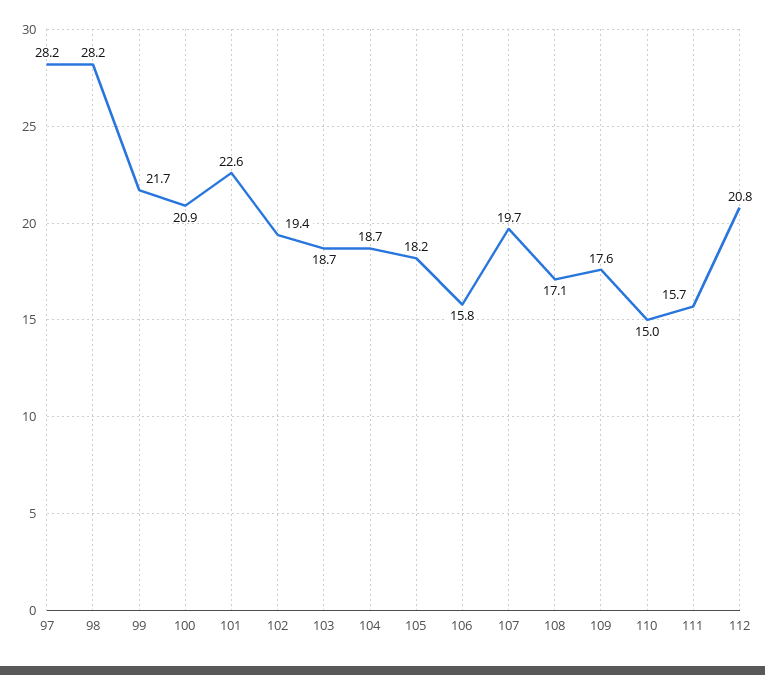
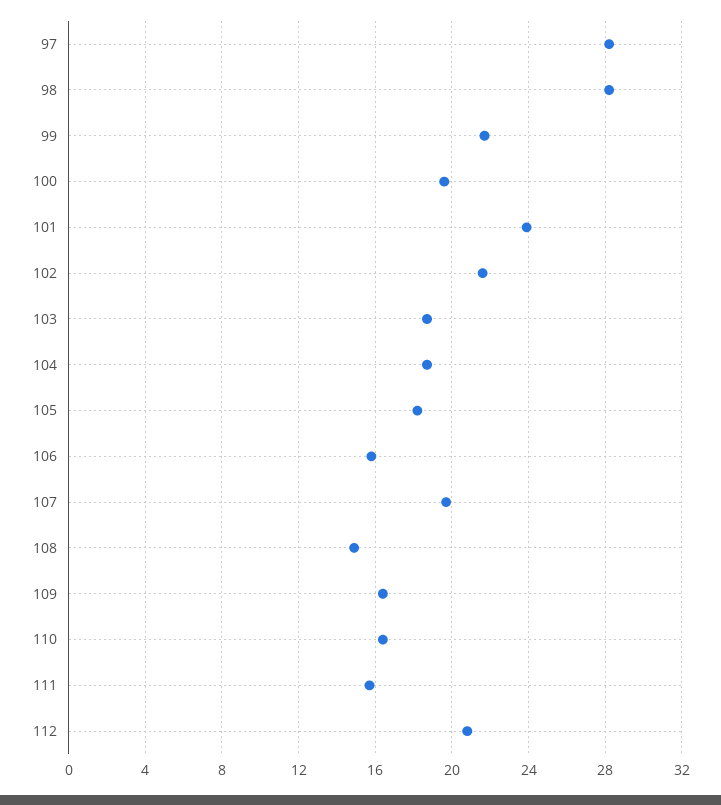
  {
    "97": 28.2,
    "98": 28.2,
    "99": 21.7,
-   "100": 20.9,
+   "100": 19.5,
-   "101": 22.6,
+   "101": 24,
-   "102": 19.4,
+   "102": 21.5,
    "103": 18.7,
    "104": 18.7,
    "105": 18.2,
    "106": 15.8,
    "107": 19.7,
-   "108": 17.1,
+   "108": 15,
-   "109": 17.6,
+   "109": 16.5,
-   "110": 15,
+   "110": 16.5,
    "111": 15.7,
    "112": 20.8
  }

